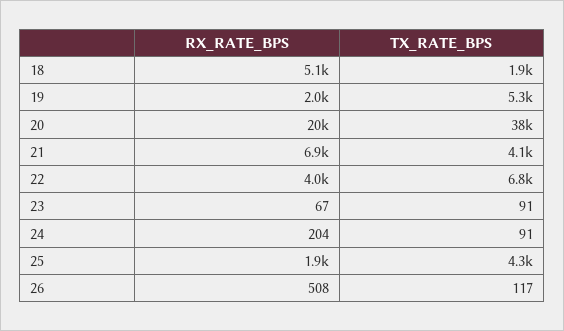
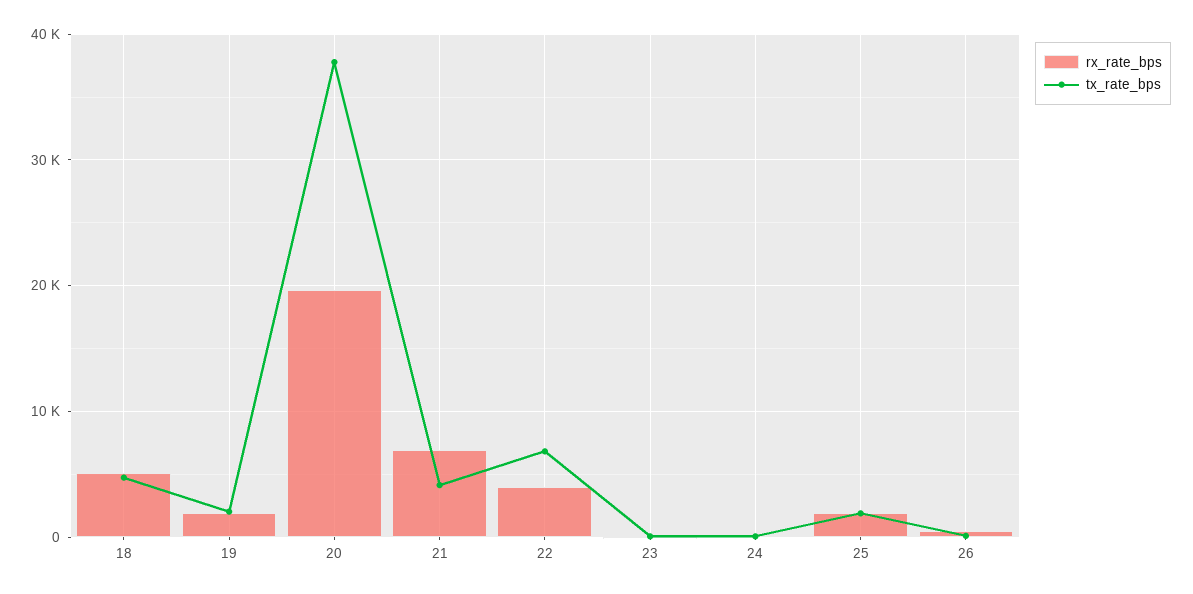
  {
    "RX_RATE_BPS": {
      "18": 5100,
      "19": 2000,
      "20": 20000,
      "21": 6900,
      "22": 4000,
      "23": 67,
      "24": 204,
      "25": 1900,
      "26": 508
    },
    "TX_RATE_BPS": {
-     "18": 1900,
+     "18": 5000,
-     "19": 5300,
+     "19": 2000,
      "20": 38000,
      "21": 4100,
      "22": 6800,
      "23": 91,
      "24": 91,
-     "25": 4300,
+     "25": 2000,
      "26": 117
    }
  }

